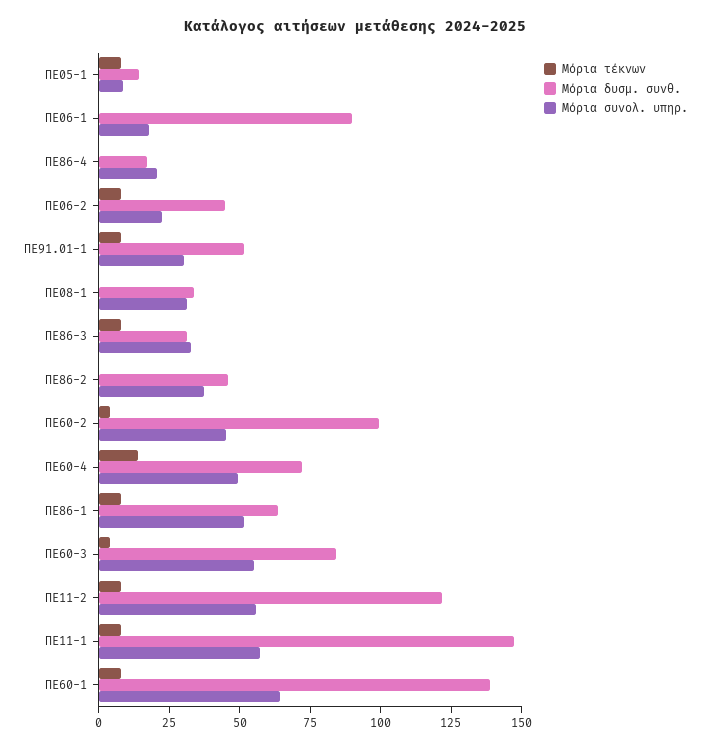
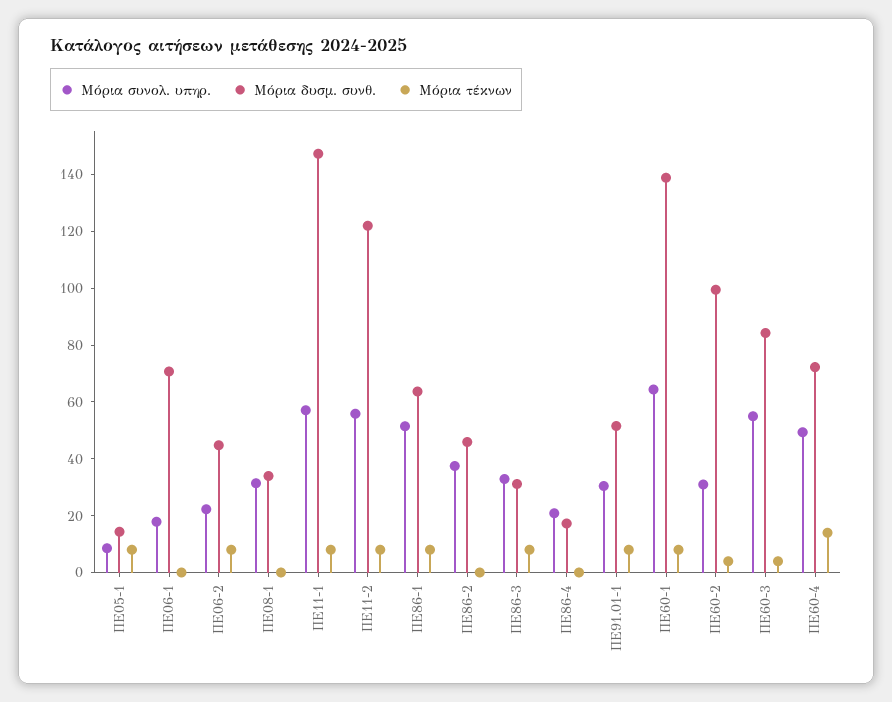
  {
    "Μόρια τέκνων": {
      "ΠΕ05-1": 10,
      "ΠΕ06-1": 0,
      "ΠΕ86-4": 0,
      "ΠΕ06-2": 10,
      "ΠΕ91.01-1": 10,
      "ΠΕ08-1": 0,
      "ΠΕ86-3": 10,
      "ΠΕ86-2": 0,
      "ΠΕ60-2": 5,
      "ΠΕ60-4": 15,
      "ΠΕ86-1": 10,
      "ΠΕ60-3": 5,
      "ΠΕ11-2": 10,
      "ΠΕ11-1": 10,
      "ΠΕ60-1": 10
    },
    "Μόρια δυσμ. συνθ.": {
      "ΠΕ05-1": 15,
-     "ΠΕ06-1": 90,
+     "ΠΕ06-1": 70,
      "ΠΕ86-4": 15,
      "ΠΕ06-2": 45,
      "ΠΕ91.01-1": 50,
      "ΠΕ08-1": 35,
      "ΠΕ86-3": 30,
      "ΠΕ86-2": 45,
      "ΠΕ60-2": 100,
      "ΠΕ60-4": 70,
      "ΠΕ86-1": 65,
      "ΠΕ60-3": 85,
      "ΠΕ11-2": 120,
      "ΠΕ11-1": 145,
      "ΠΕ60-1": 140
    },
    "Μόρια συνολ. υπηρ.": {
      "ΠΕ05-1": 10,
      "ΠΕ06-1": 20,
      "ΠΕ86-4": 20,
      "ΠΕ06-2": 20,
      "ΠΕ91.01-1": 30,
      "ΠΕ08-1": 30,
      "ΠΕ86-3": 35,
      "ΠΕ86-2": 40,
-     "ΠΕ60-2": 45,
+     "ΠΕ60-2": 30,
      "ΠΕ60-4": 50,
      "ΠΕ86-1": 50,
      "ΠΕ60-3": 55,
      "ΠΕ11-2": 55,
      "ΠΕ11-1": 55,
      "ΠΕ60-1": 65
    }
  }

